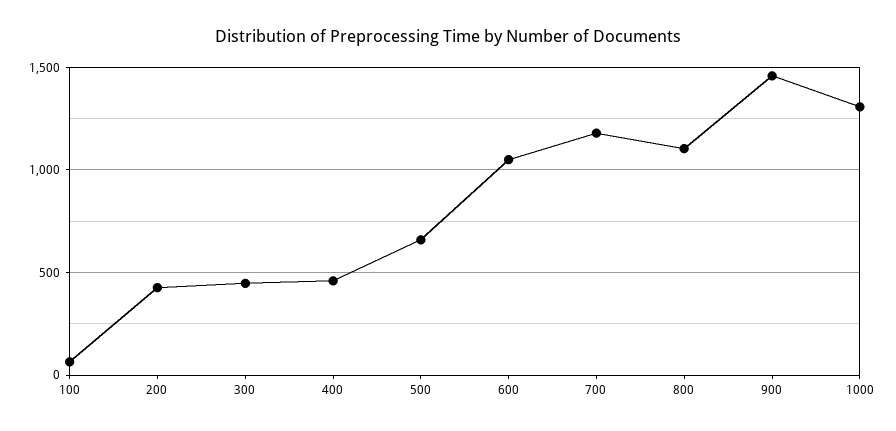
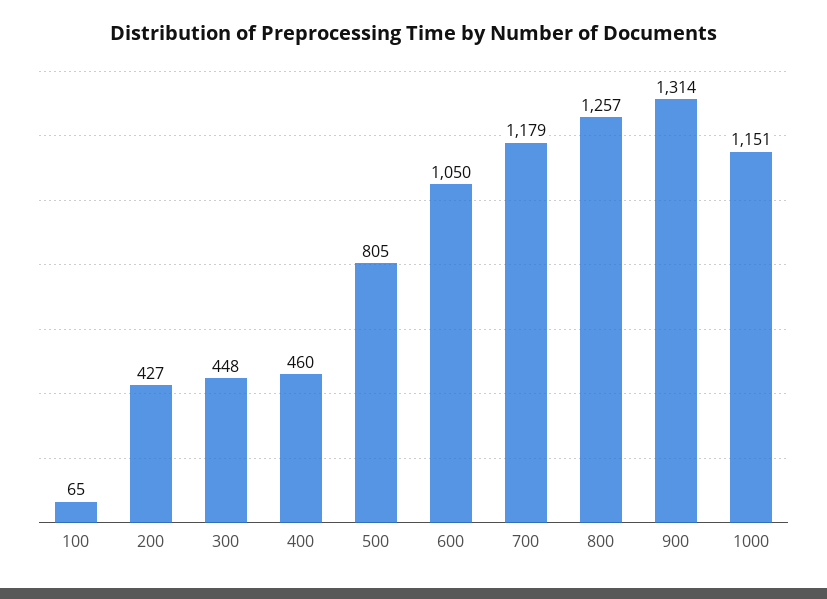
  {
    "100": 65,
    "200": 427,
    "300": 448,
    "400": 460,
-   "500": 650,
+   "500": 805,
    "600": 1050,
    "700": 1179,
-   "800": 1100,
+   "800": 1257,
-   "900": 1450,
+   "900": 1314,
-   "1000": 1300
+   "1000": 1151
  }

